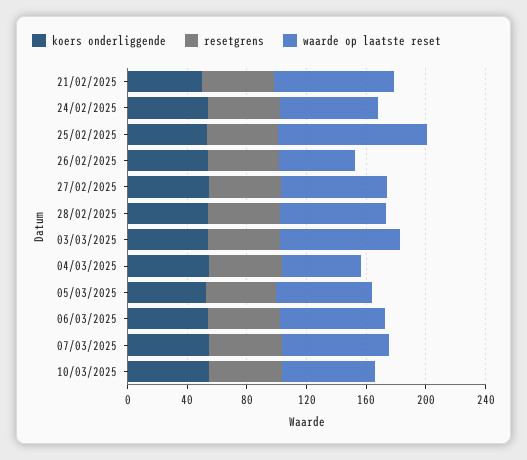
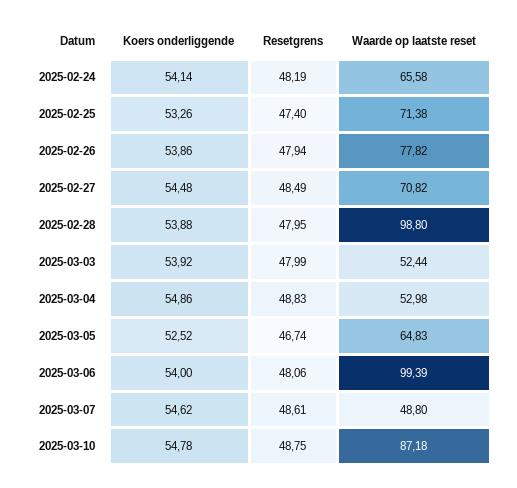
  {
    "koers onderliggende": {
-     "21/02/2025": 50,
      "24/02/2025": 54.14,
      "25/02/2025": 53.26,
      "26/02/2025": 53.86,
      "27/02/2025": 54.48,
      "28/02/2025": 53.88,
      "03/03/2025": 53.92,
      "04/03/2025": 54.86,
      "05/03/2025": 52.52,
      "06/03/2025": 54,
      "07/03/2025": 54.62,
      "10/03/2025": 54.78
    },
    "resetgrens": {
-     "21/02/2025": 50,
      "24/02/2025": 48.19,
      "25/02/2025": 47.4,
      "26/02/2025": 47.94,
      "27/02/2025": 48.49,
      "28/02/2025": 47.95,
      "03/03/2025": 47.99,
      "04/03/2025": 48.83,
      "05/03/2025": 46.74,
      "06/03/2025": 48.06,
      "07/03/2025": 48.61,
      "10/03/2025": 48.75
    },
    "waarde op laatste reset": {
-     "21/02/2025": 80,
      "24/02/2025": 65.58,
-     "25/02/2025": 100,
+     "25/02/2025": 71.38,
-     "26/02/2025": 50,
+     "26/02/2025": 77.82,
      "27/02/2025": 70.82,
-     "28/02/2025": 70,
+     "28/02/2025": 98.8,
-     "03/03/2025": 80,
+     "03/03/2025": 52.44,
      "04/03/2025": 52.98,
      "05/03/2025": 64.83,
-     "06/03/2025": 70,
+     "06/03/2025": 99.39,
-     "07/03/2025": 70,
+     "07/03/2025": 48.8,
-     "10/03/2025": 60
+     "10/03/2025": 87.18
    }
  }

